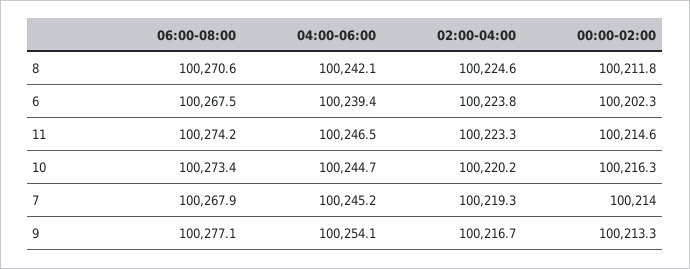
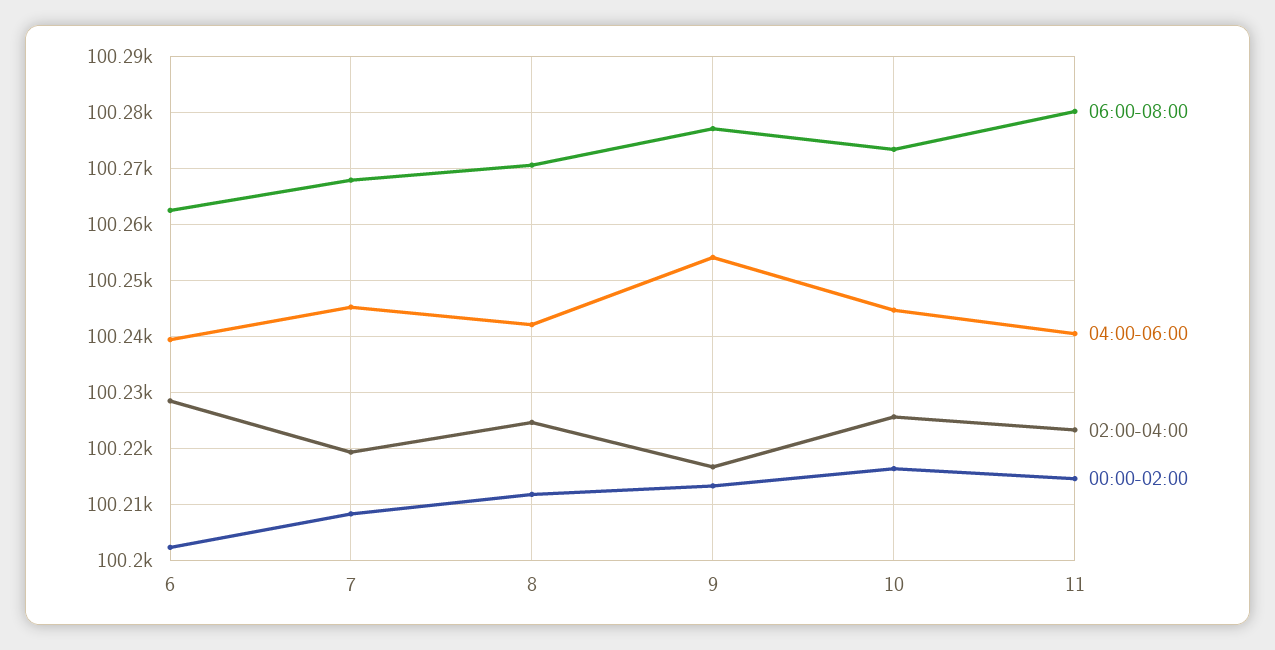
  {
    "06:00-08:00": {
      "8": 100270.6,
-     "6": 100267.5,
+     "6": 100262,
-     "11": 100274.2,
+     "11": 100280,
      "10": 100273.4,
      "7": 100267.9,
      "9": 100277.1
    },
    "04:00-06:00": {
      "8": 100242.1,
      "6": 100239.4,
-     "11": 100246.5,
+     "11": 100240,
      "10": 100244.7,
      "7": 100245.2,
      "9": 100254.1
    },
    "02:00-04:00": {
      "8": 100224.6,
-     "6": 100223.8,
+     "6": 100228,
      "11": 100223.3,
-     "10": 100220.2,
+     "10": 100226,
      "7": 100219.3,
      "9": 100216.7
    },
    "00:00-02:00": {
      "8": 100211.8,
      "6": 100202.3,
      "11": 100214.6,
      "10": 100216.3,
-     "7": 100214,
+     "7": 100208,
      "9": 100213.3
    }
  }

